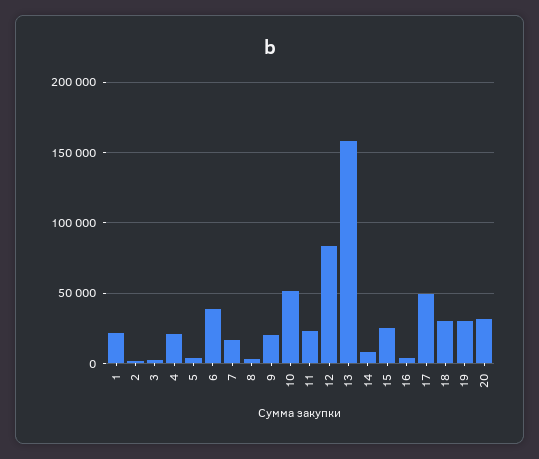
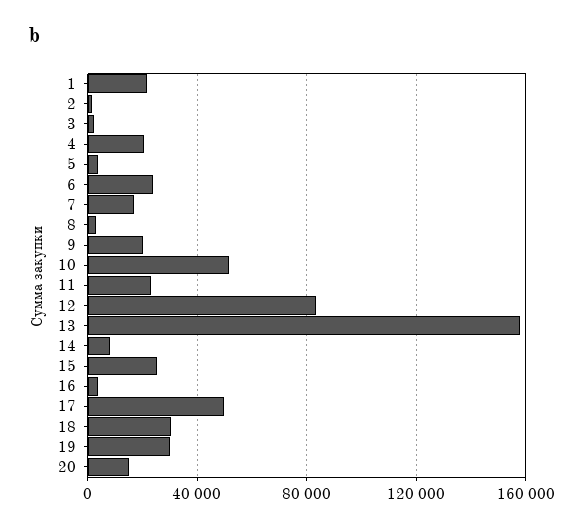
  {
    "1": 20000,
    "2": 0,
    "3": 0,
    "4": 20000,
    "5": 5000,
-   "6": 40000,
+   "6": 25000,
    "7": 15000,
    "8": 5000,
    "9": 20000,
    "10": 50000,
    "11": 25000,
    "12": 85000,
    "13": 160000,
    "14": 10000,
    "15": 25000,
    "16": 5000,
    "17": 50000,
    "18": 30000,
    "19": 30000,
-   "20": 30000
+   "20": 15000
  }

